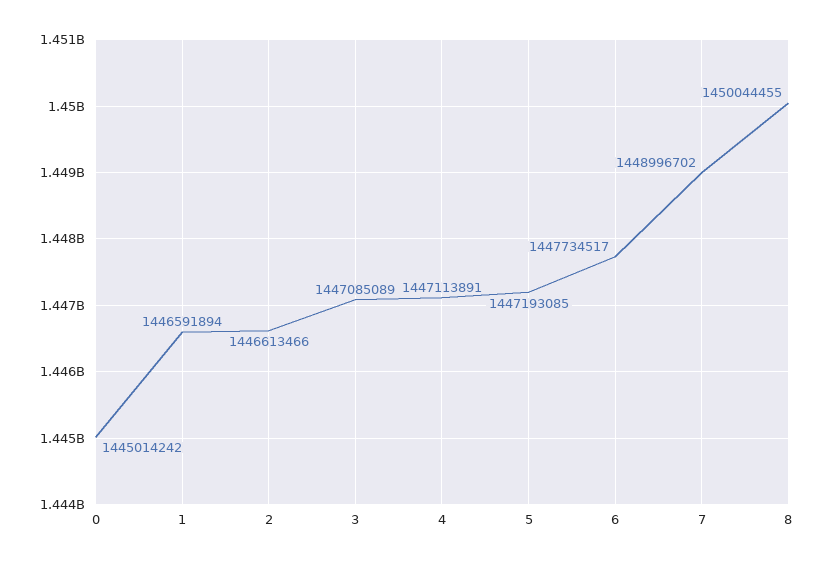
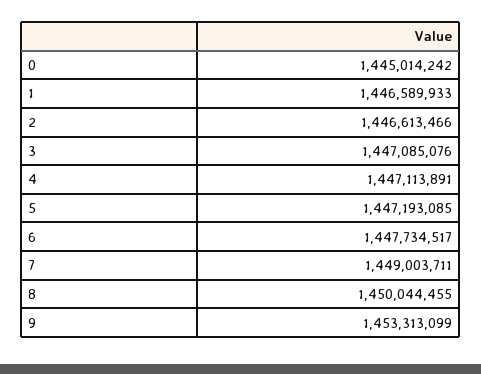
  {
    "0": 1445014242,
-   "1": 1446591894,
+   "1": 1446589933,
    "2": 1446613466,
-   "3": 1447085089,
+   "3": 1447085076,
    "4": 1447113891,
    "5": 1447193085,
    "6": 1447734517,
-   "7": 1448996702,
+   "7": 1449003711,
-   "8": 1450044455
+   "8": 1450044455,
+   "9": 1453313099
  }

